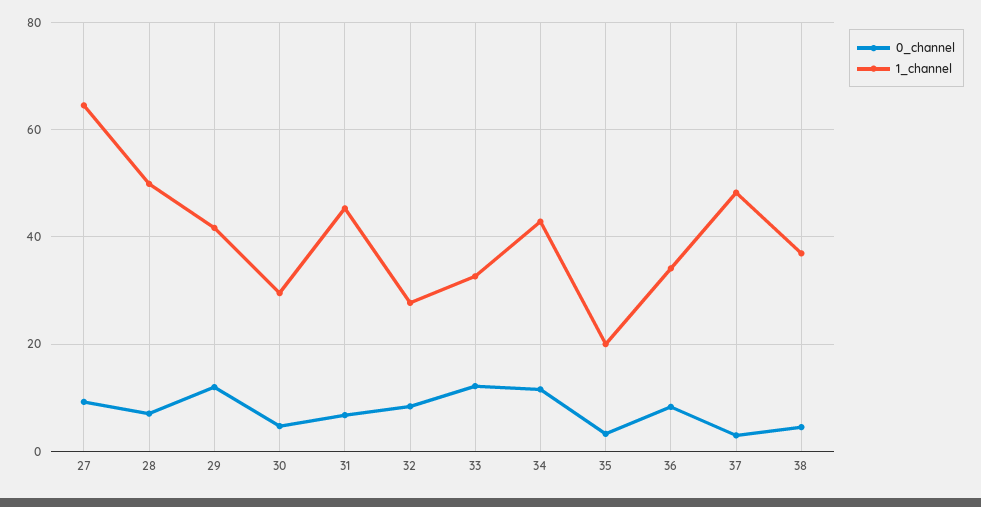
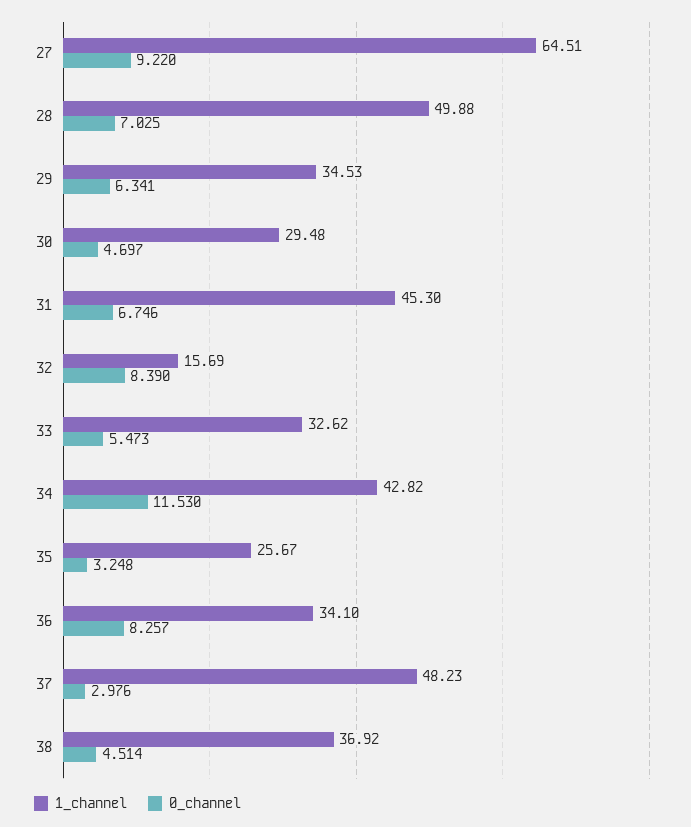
  {
    "0_channel": {
      "27": 9.22,
      "28": 7.025,
-     "29": 12,
+     "29": 6.341,
      "30": 4.697,
      "31": 6.746,
      "32": 8.39,
-     "33": 12,
+     "33": 5.473,
      "34": 11.53,
      "35": 3.248,
      "36": 8.257,
      "37": 2.976,
      "38": 4.514
    },
    "1_channel": {
      "27": 64.51,
      "28": 49.88,
-     "29": 42,
+     "29": 34.53,
      "30": 29.48,
      "31": 45.3,
-     "32": 28,
+     "32": 15.69,
      "33": 32.62,
      "34": 42.82,
-     "35": 20,
+     "35": 25.67,
      "36": 34.1,
      "37": 48.23,
      "38": 36.92
    }
  }

